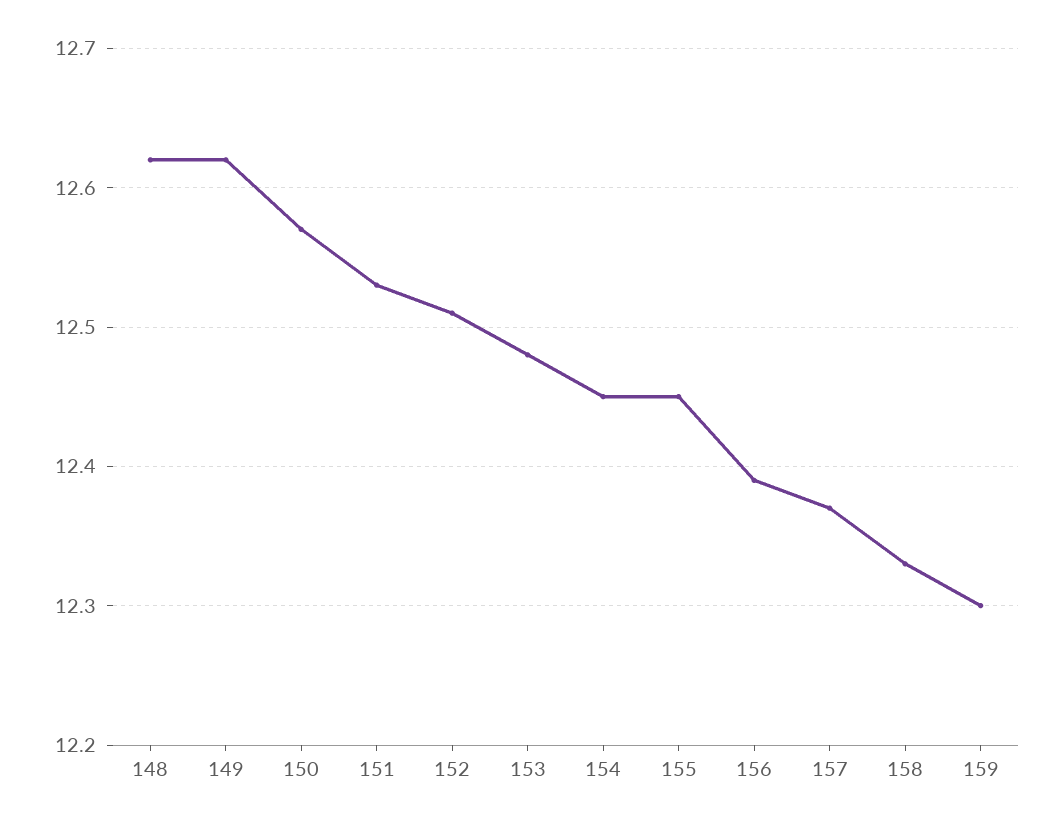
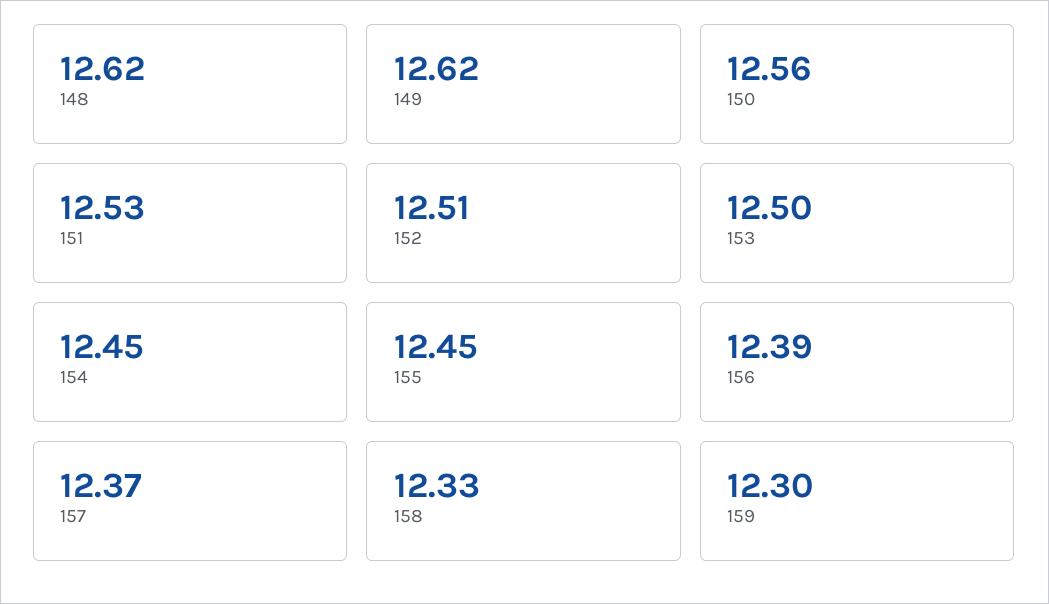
  {
    "148": 12.62,
    "149": 12.62,
-   "150": 12.57,
+   "150": 12.56,
    "151": 12.53,
    "152": 12.51,
-   "153": 12.48,
+   "153": 12.5,
    "154": 12.45,
    "155": 12.45,
    "156": 12.39,
    "157": 12.37,
    "158": 12.33,
    "159": 12.3
  }

